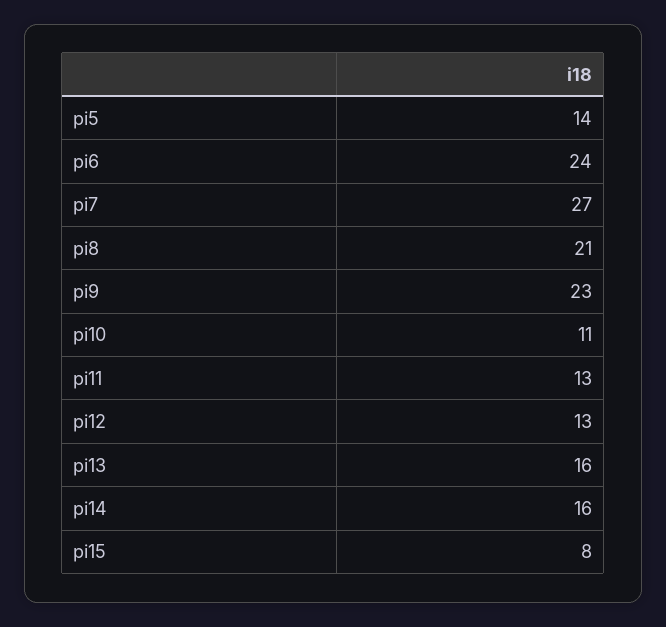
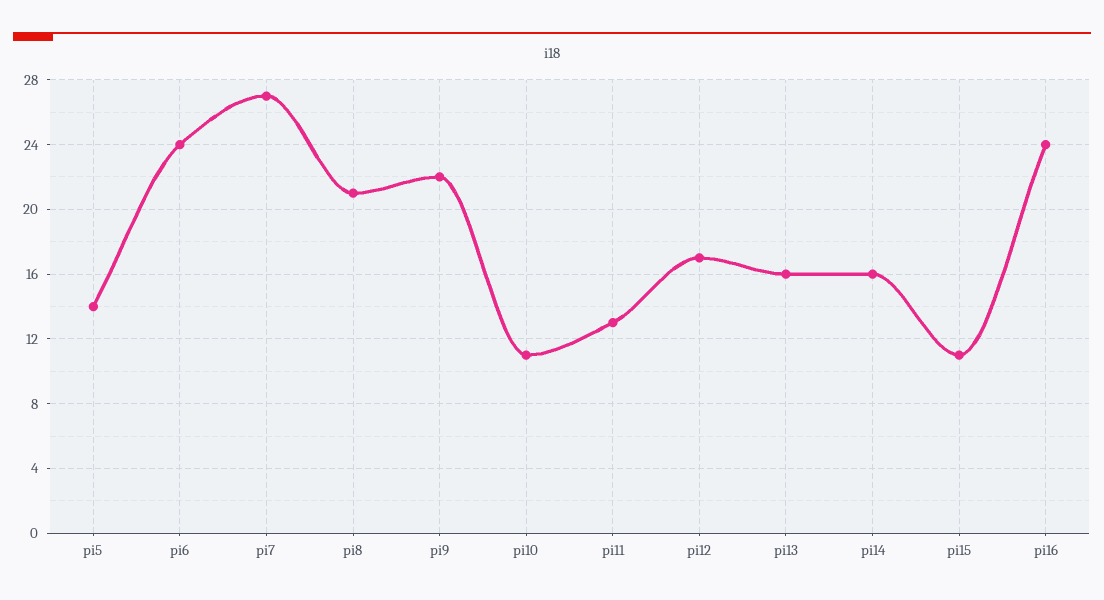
  {
    "pi5": 14,
    "pi6": 24,
    "pi7": 27,
    "pi8": 21,
-   "pi9": 23,
+   "pi9": 22,
    "pi10": 11,
    "pi11": 13,
-   "pi12": 13,
+   "pi12": 17,
    "pi13": 16,
    "pi14": 16,
-   "pi15": 8
+   "pi15": 11,
+   "pi16": 24
  }

